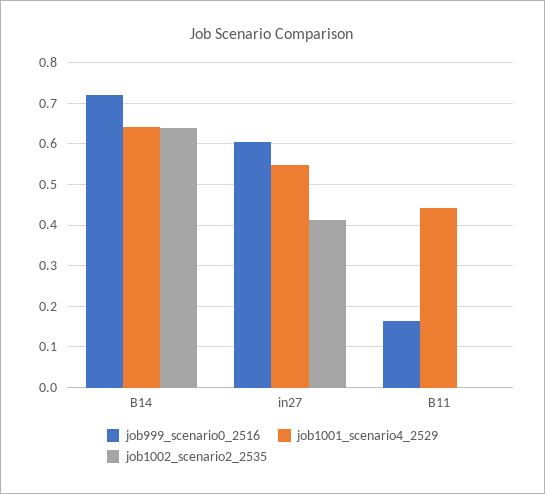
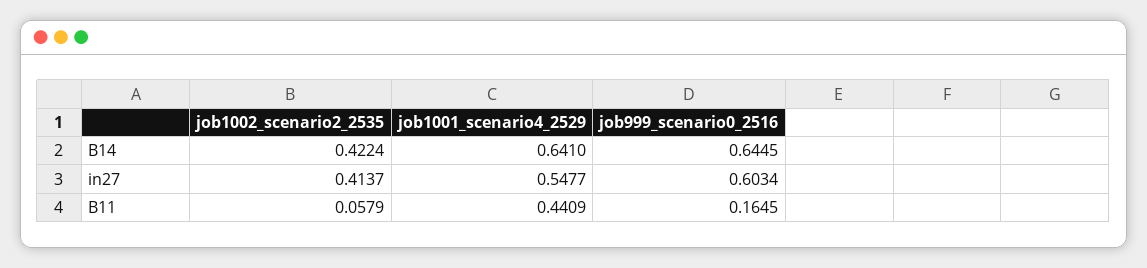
  {
    "job999_scenario0_2516": {
-     "B14": 0.72,
+     "B14": 0.6445,
      "in27": 0.6034,
      "B11": 0.1645
    },
    "job1001_scenario4_2529": {
      "B14": 0.641,
      "in27": 0.5477,
      "B11": 0.4409
    },
    "job1002_scenario2_2535": {
-     "B14": 0.64,
+     "B14": 0.4224,
      "in27": 0.4137,
-     "B11": 0
+     "B11": 0.0579
    }
  }

